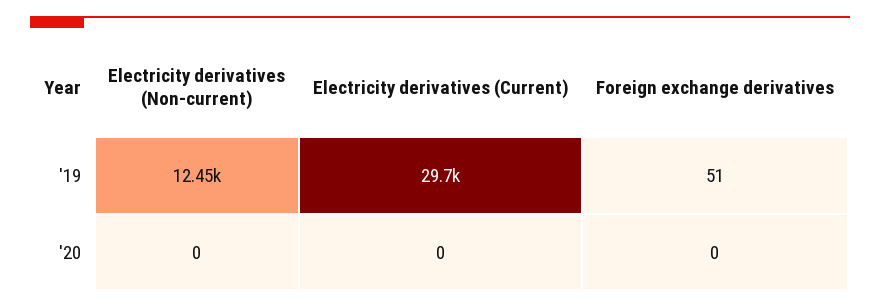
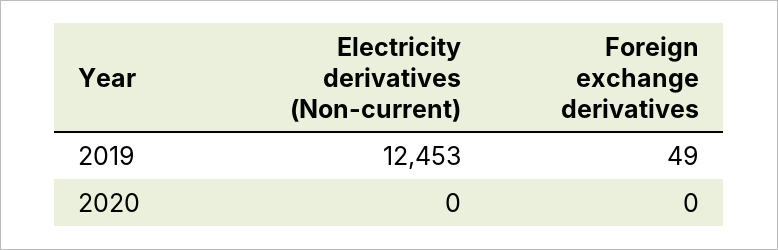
  {
    "Electricity derivatives (Non-current)": {
      "'19": 12453,
      "'20": 0
    },
-   "Electricity derivatives (Current)": {
-     "'19": 29700,
-     "'20": 0
-   },
    "Foreign exchange derivatives": {
-     "'19": 51,
+     "'19": 49,
      "'20": 0
    }
  }

